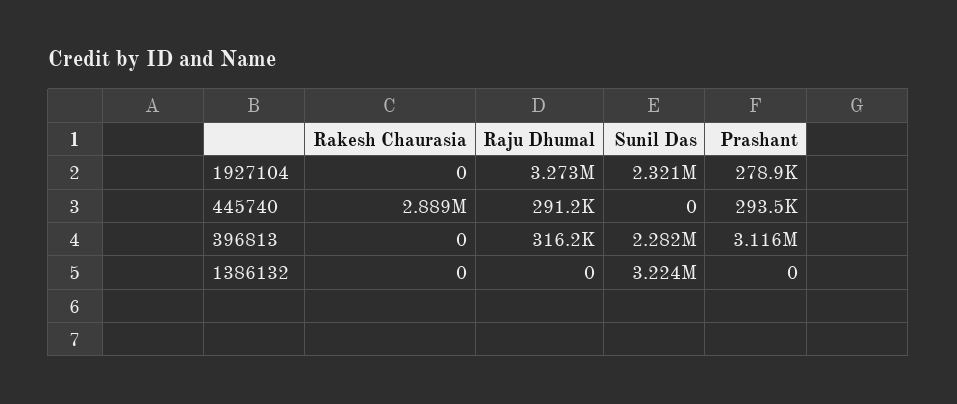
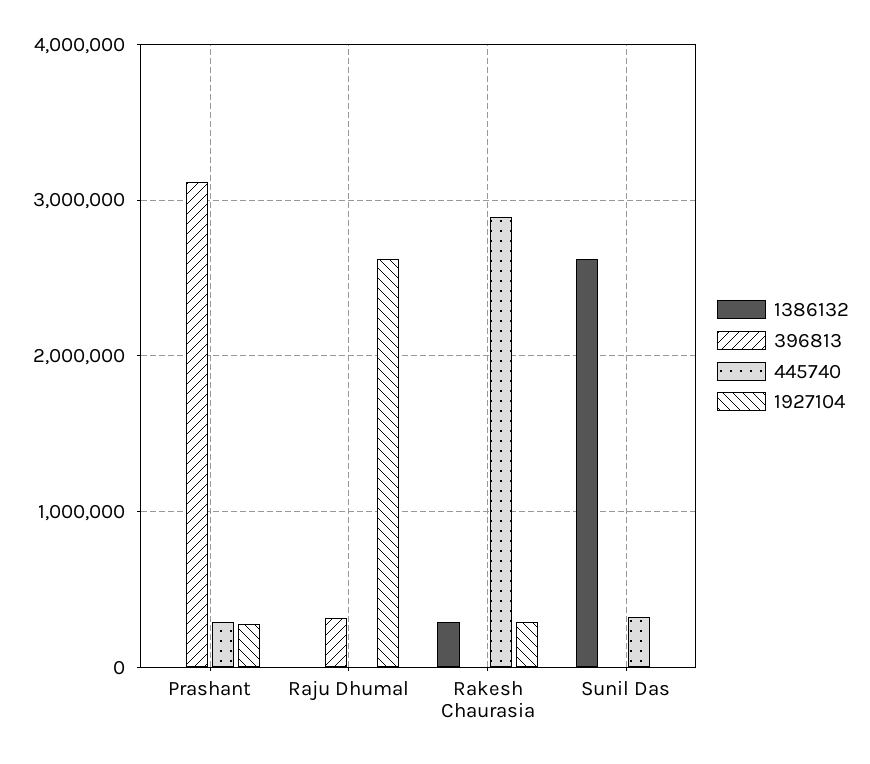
  {
    "1927104": {
-     "Rakesh Chaurasia": 0,
+     "Rakesh Chaurasia": 300000,
-     "Raju Dhumal": 3273000,
+     "Raju Dhumal": 2600000,
-     "Sunil Das": 2321000,
+     "Sunil Das": 0,
      "Prashant": 278900
    },
    "445740": {
      "Rakesh Chaurasia": 2889000,
-     "Raju Dhumal": 291200,
+     "Raju Dhumal": 0,
-     "Sunil Das": 0,
+     "Sunil Das": 300000,
      "Prashant": 293500
    },
    "396813": {
      "Rakesh Chaurasia": 0,
      "Raju Dhumal": 316200,
-     "Sunil Das": 2282000,
+     "Sunil Das": 0,
      "Prashant": 3116000
    },
    "1386132": {
-     "Rakesh Chaurasia": 0,
+     "Rakesh Chaurasia": 300000,
      "Raju Dhumal": 0,
-     "Sunil Das": 3224000,
+     "Sunil Das": 2600000,
      "Prashant": 0
    }
  }

